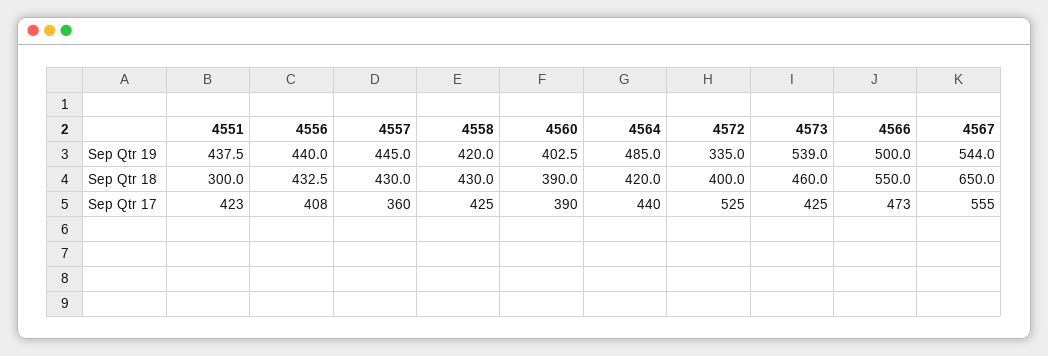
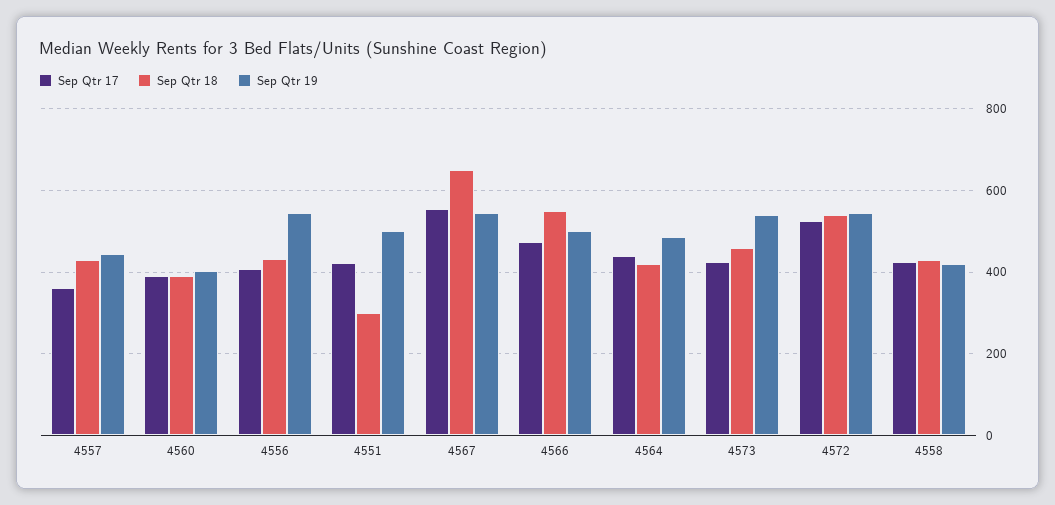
  {
    "Sep Qtr 19": {
-     "4551": 437.5,
+     "4551": 500,
-     "4556": 440,
+     "4556": 540,
      "4557": 445,
      "4558": 420,
      "4560": 402.5,
      "4564": 485,
-     "4572": 335,
+     "4572": 540,
      "4573": 539,
      "4566": 500,
      "4567": 544
    },
    "Sep Qtr 18": {
      "4551": 300,
      "4556": 432.5,
      "4557": 430,
      "4558": 430,
      "4560": 390,
      "4564": 420,
-     "4572": 400,
+     "4572": 540,
      "4573": 460,
      "4566": 550,
      "4567": 650
    },
    "Sep Qtr 17": {
      "4551": 423,
      "4556": 408,
      "4557": 360,
      "4558": 425,
      "4560": 390,
      "4564": 440,
      "4572": 525,
      "4573": 425,
      "4566": 473,
      "4567": 555
    }
  }

